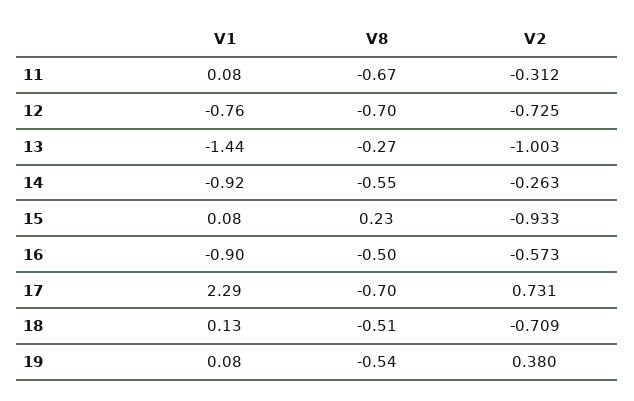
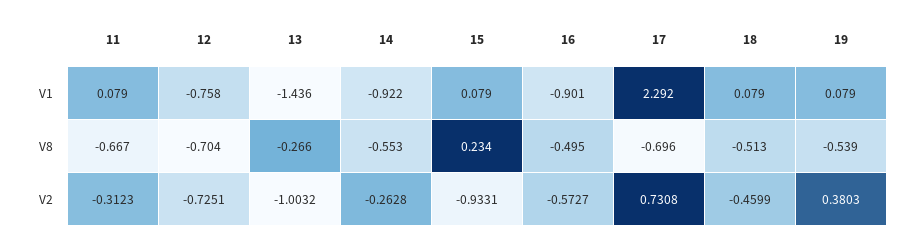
  {
    "V1": {
      "11": 0.079,
      "12": -0.758,
      "13": -1.436,
      "14": -0.922,
      "15": 0.079,
      "16": -0.901,
      "17": 2.292,
-     "18": 0.13,
+     "18": 0.079,
      "19": 0.079
    },
    "V8": {
      "11": -0.667,
      "12": -0.704,
      "13": -0.266,
      "14": -0.553,
      "15": 0.234,
      "16": -0.495,
      "17": -0.696,
      "18": -0.513,
      "19": -0.539
    },
    "V2": {
      "11": -0.3123,
      "12": -0.7251,
      "13": -1.0032,
      "14": -0.2628,
      "15": -0.9331,
      "16": -0.5727,
      "17": 0.7308,
-     "18": -0.709,
+     "18": -0.4599,
      "19": 0.3803
    }
  }

